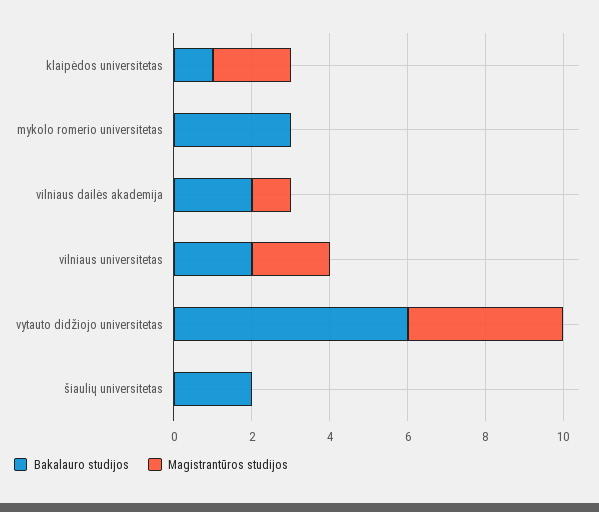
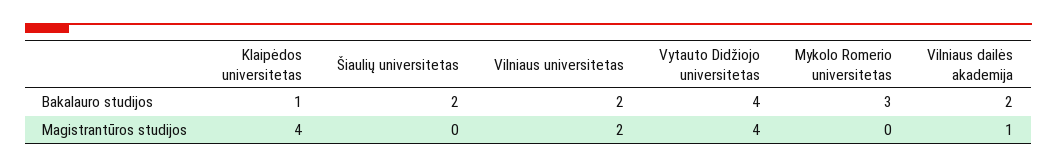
  {
    "Bakalauro studijos": {
      "klaipėdos universitetas": 1,
      "mykolo romerio universitetas": 3,
      "vilniaus dailės akademija": 2,
      "vilniaus universitetas": 2,
-     "vytauto didžiojo universitetas": 6,
+     "vytauto didžiojo universitetas": 4,
      "šiaulių universitetas": 2
    },
    "Magistrantūros studijos": {
-     "klaipėdos universitetas": 2,
+     "klaipėdos universitetas": 4,
      "mykolo romerio universitetas": 0,
      "vilniaus dailės akademija": 1,
      "vilniaus universitetas": 2,
      "vytauto didžiojo universitetas": 4,
      "šiaulių universitetas": 0
    }
  }

